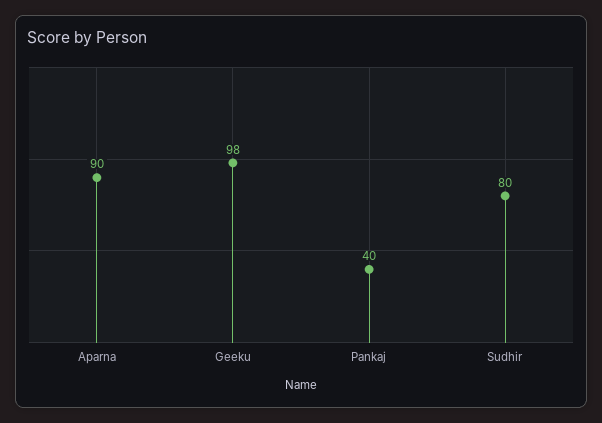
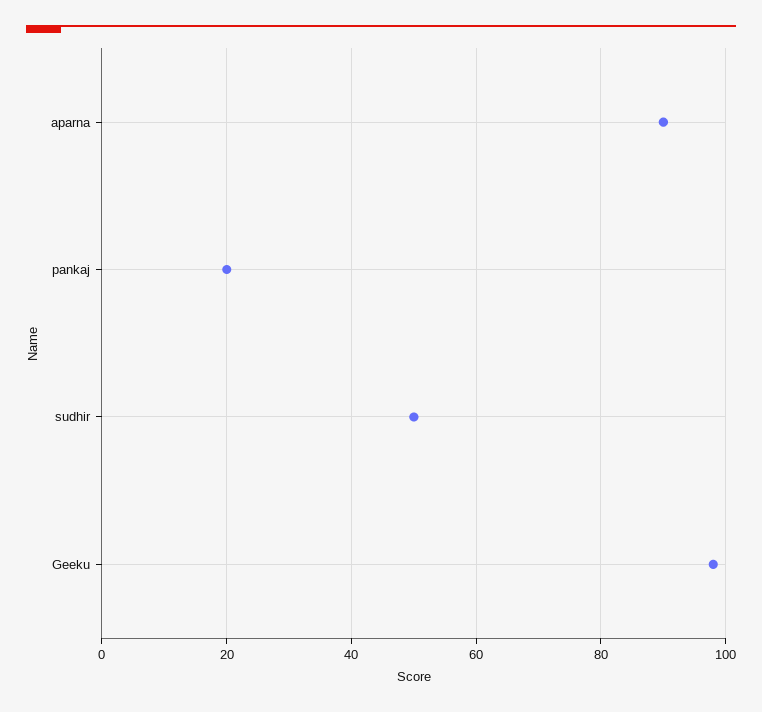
  {
    "Aparna": 90,
    "Geeku": 98,
-   "Pankaj": 40,
+   "Pankaj": 20,
-   "Sudhir": 80
+   "Sudhir": 50
  }

